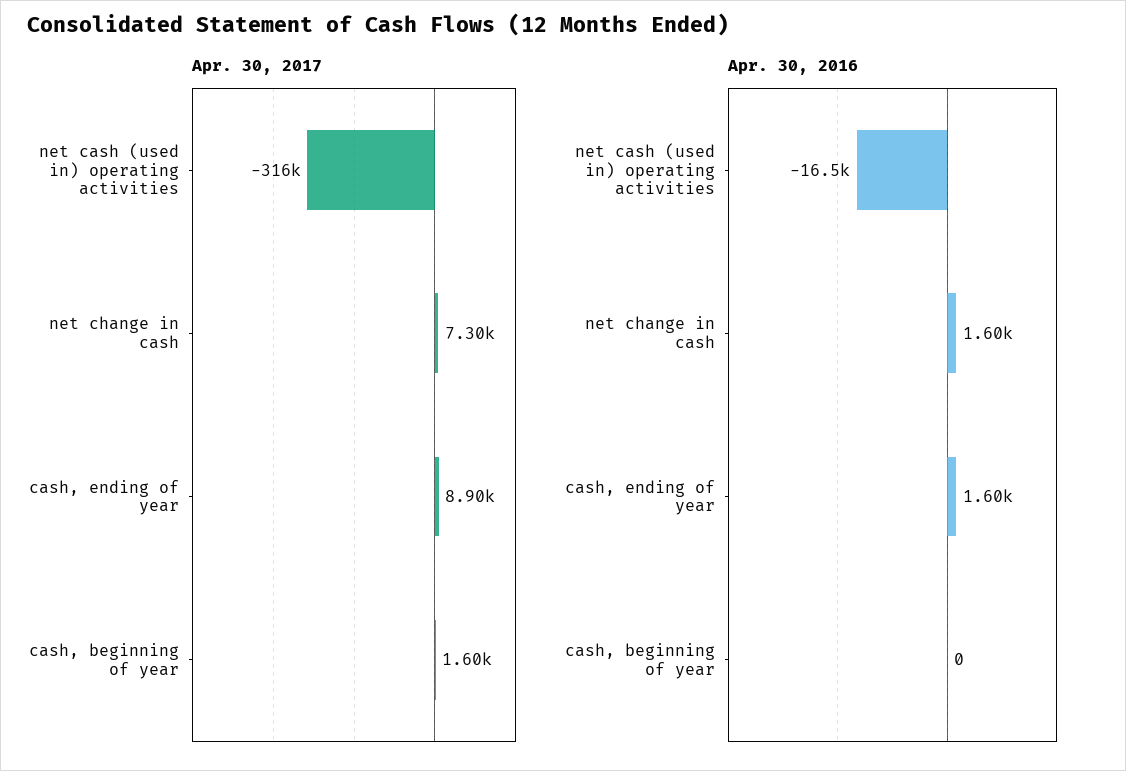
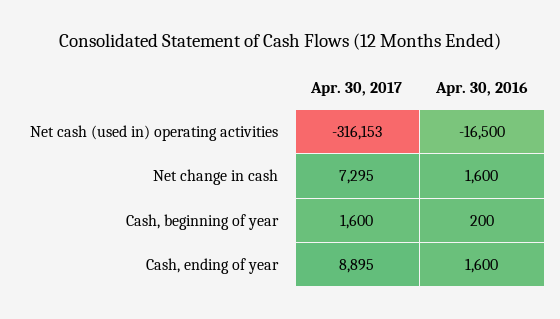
  {
    "Apr. 30, 2017": {
      "net cash (used in) operating activities": -316153,
      "net change in cash": 7295,
      "cash, ending of year": 8895,
      "cash, beginning of year": 1600
    },
    "Apr. 30, 2016": {
      "net cash (used in) operating activities": -16500,
      "net change in cash": 1600,
      "cash, ending of year": 1600,
-     "cash, beginning of year": 0
+     "cash, beginning of year": 200
    }
  }

